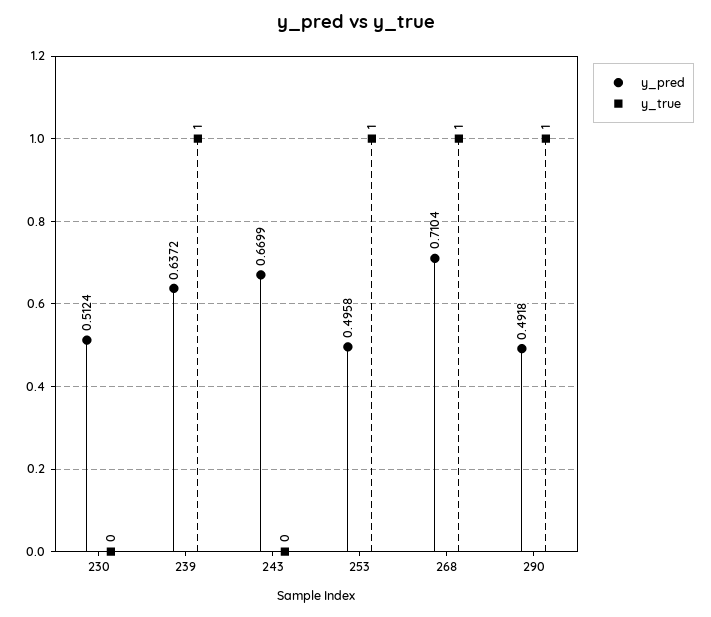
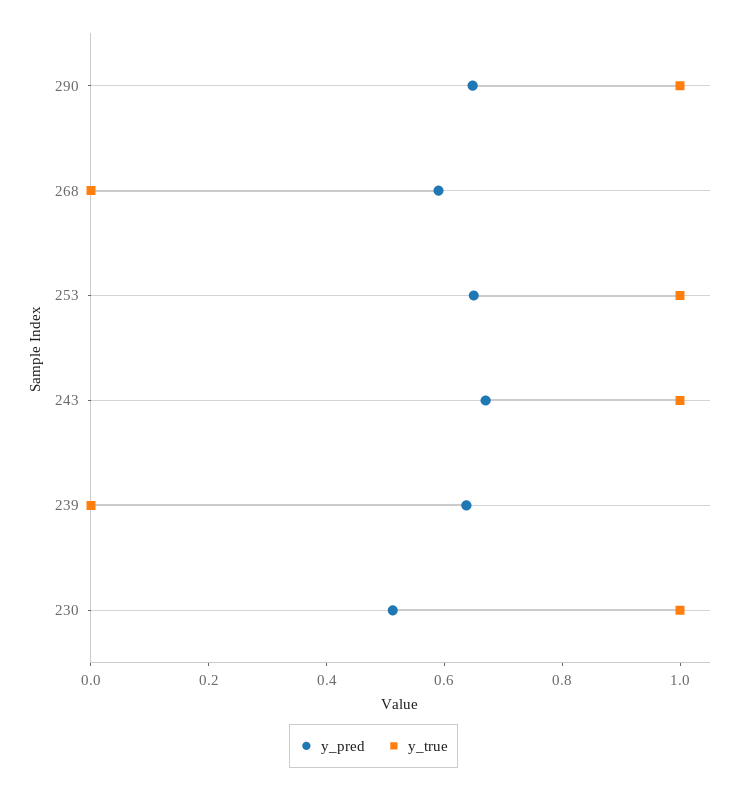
  {
    "y_pred": {
      "230": 0.5124,
      "239": 0.6372,
      "243": 0.6699,
-     "253": 0.4958,
+     "253": 0.65,
-     "268": 0.7104,
+     "268": 0.6,
-     "290": 0.4918
+     "290": 0.65
    },
    "y_true": {
-     "230": 0,
+     "230": 1,
-     "239": 1,
+     "239": 0,
-     "243": 0,
+     "243": 1,
      "253": 1,
-     "268": 1,
+     "268": 0,
      "290": 1
    }
  }

